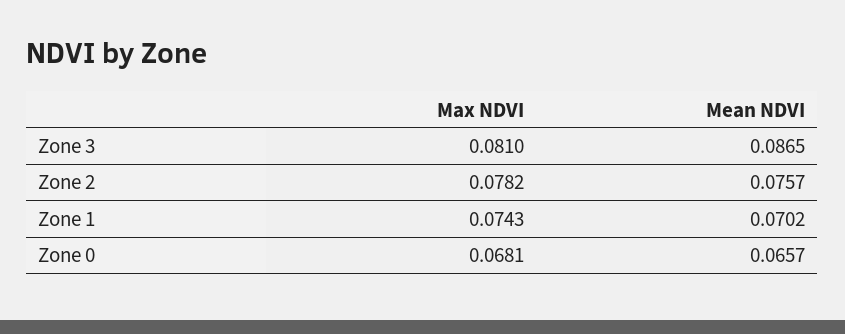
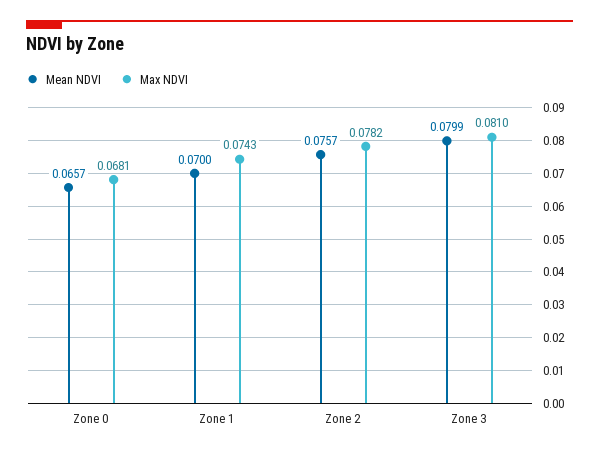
  {
    "Max NDVI": {
      "Zone 3": 0.081,
      "Zone 2": 0.0782,
      "Zone 1": 0.0743,
      "Zone 0": 0.0681
    },
    "Mean NDVI": {
-     "Zone 3": 0.0865,
+     "Zone 3": 0.0799,
      "Zone 2": 0.0757,
-     "Zone 1": 0.0702,
+     "Zone 1": 0.07,
      "Zone 0": 0.0657
    }
  }

